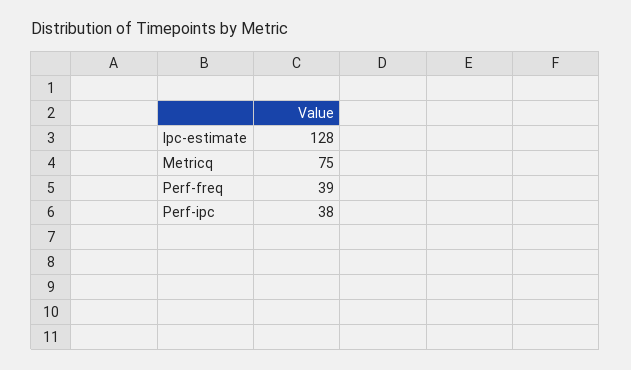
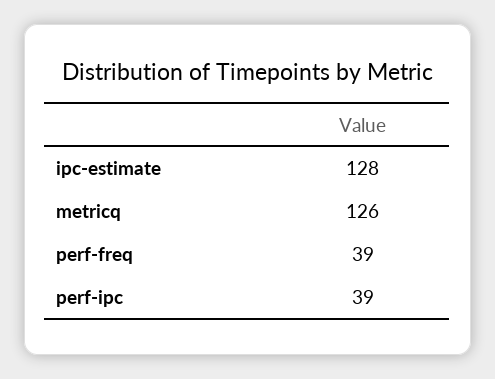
  {
    "Ipc-estimate": 128,
-   "Metricq": 75,
+   "Metricq": 126,
    "Perf-freq": 39,
-   "Perf-ipc": 38
+   "Perf-ipc": 39
  }

